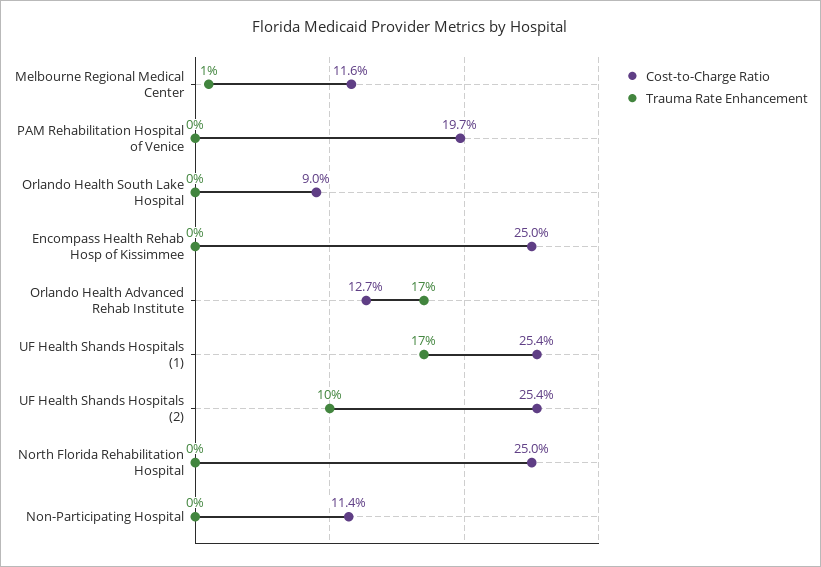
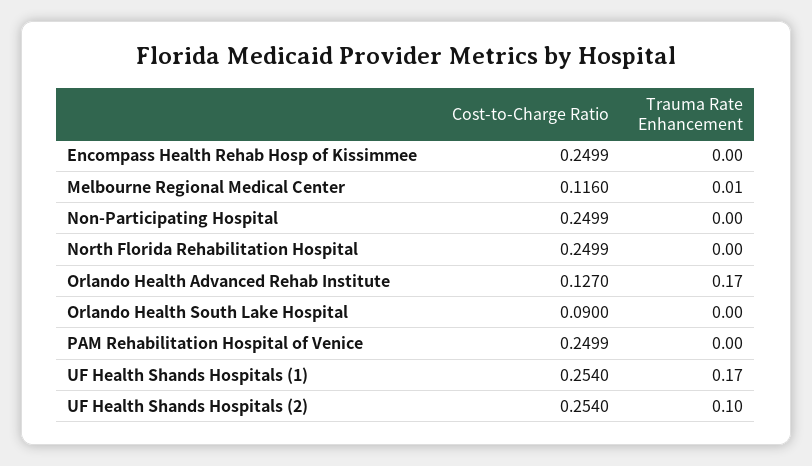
  {
    "Cost-to-Charge Ratio": {
      "Melbourne Regional Medical Center": 0.116,
-     "PAM Rehabilitation Hospital of Venice": 0.197,
+     "PAM Rehabilitation Hospital of Venice": 0.2499,
      "Orlando Health South Lake Hospital": 0.09,
      "Encompass Health Rehab Hosp of Kissimmee": 0.2499,
      "Orlando Health Advanced Rehab Institute": 0.127,
      "UF Health Shands Hospitals (1)": 0.254,
      "UF Health Shands Hospitals (2)": 0.254,
      "North Florida Rehabilitation Hospital": 0.2499,
-     "Non-Participating Hospital": 0.114
+     "Non-Participating Hospital": 0.2499
    },
    "Trauma Rate Enhancement": {
      "Melbourne Regional Medical Center": 0.01,
      "PAM Rehabilitation Hospital of Venice": 0,
      "Orlando Health South Lake Hospital": 0,
      "Encompass Health Rehab Hosp of Kissimmee": 0,
      "Orlando Health Advanced Rehab Institute": 0.17,
      "UF Health Shands Hospitals (1)": 0.17,
      "UF Health Shands Hospitals (2)": 0.1,
      "North Florida Rehabilitation Hospital": 0,
      "Non-Participating Hospital": 0
    }
  }

